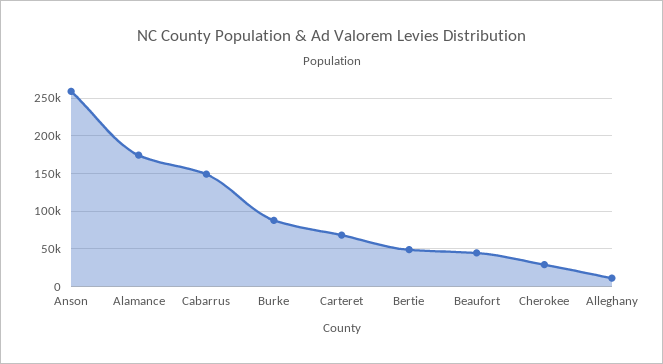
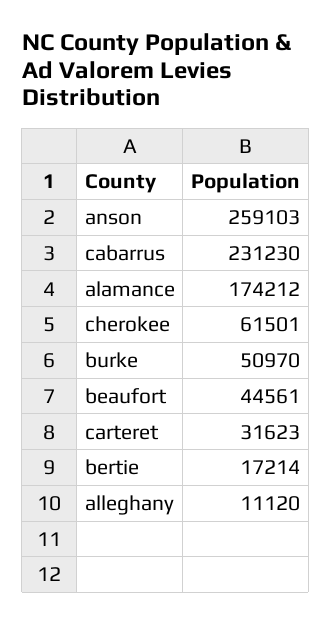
  {
    "Anson": 259103,
    "Alamance": 174212,
-   "Cabarrus": 150000,
+   "Cabarrus": 231230,
-   "Burke": 90000,
+   "Burke": 50970,
-   "Carteret": 70000,
+   "Carteret": 31623,
-   "Bertie": 50000,
+   "Bertie": 17214,
    "Beaufort": 44561,
-   "Cherokee": 30000,
+   "Cherokee": 61501,
    "Alleghany": 11120
  }

